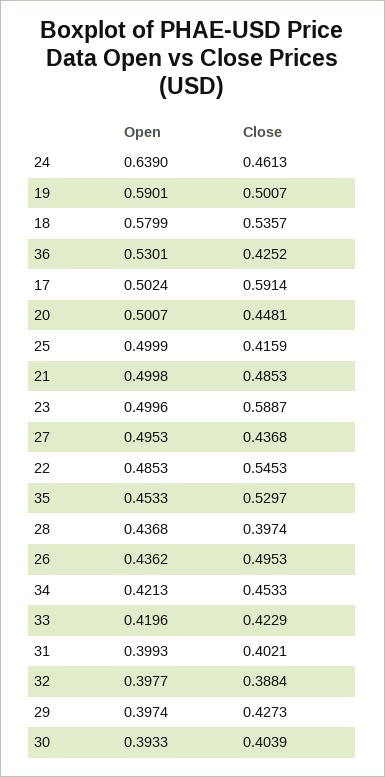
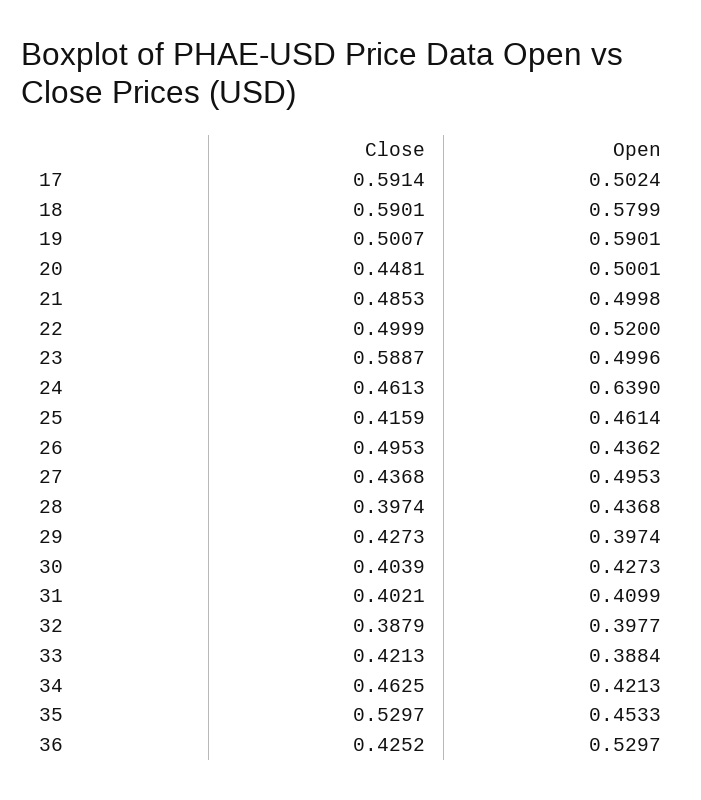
  {
    "Open": {
      "24": 0.639,
      "19": 0.5901,
      "18": 0.5799,
-     "36": 0.5301,
+     "36": 0.5297,
      "17": 0.5024,
-     "20": 0.5007,
+     "20": 0.5001,
-     "25": 0.4999,
+     "25": 0.4614,
      "21": 0.4998,
      "23": 0.4996,
      "27": 0.4953,
-     "22": 0.4853,
+     "22": 0.52,
      "35": 0.4533,
      "28": 0.4368,
      "26": 0.4362,
      "34": 0.4213,
-     "33": 0.4196,
+     "33": 0.3884,
-     "31": 0.3993,
+     "31": 0.4099,
      "32": 0.3977,
      "29": 0.3974,
-     "30": 0.3933
+     "30": 0.4273
    },
    "Close": {
      "24": 0.4613,
      "19": 0.5007,
-     "18": 0.5357,
+     "18": 0.5901,
      "36": 0.4252,
      "17": 0.5914,
      "20": 0.4481,
      "25": 0.4159,
      "21": 0.4853,
      "23": 0.5887,
      "27": 0.4368,
-     "22": 0.5453,
+     "22": 0.4999,
      "35": 0.5297,
      "28": 0.3974,
      "26": 0.4953,
-     "34": 0.4533,
+     "34": 0.4625,
-     "33": 0.4229,
+     "33": 0.4213,
      "31": 0.4021,
-     "32": 0.3884,
+     "32": 0.3879,
      "29": 0.4273,
      "30": 0.4039
    }
  }

